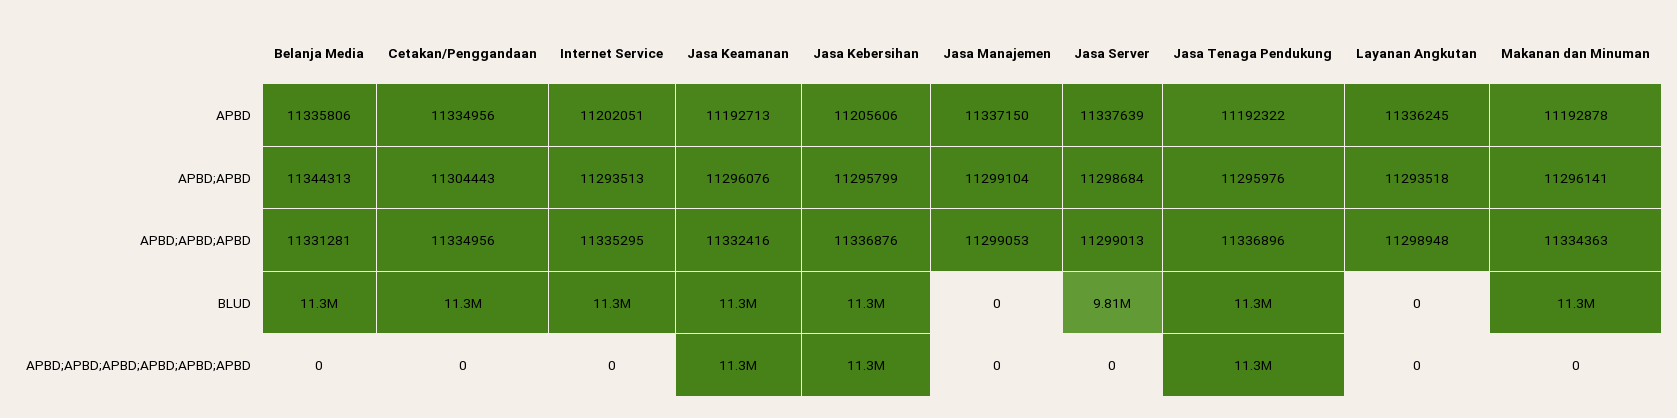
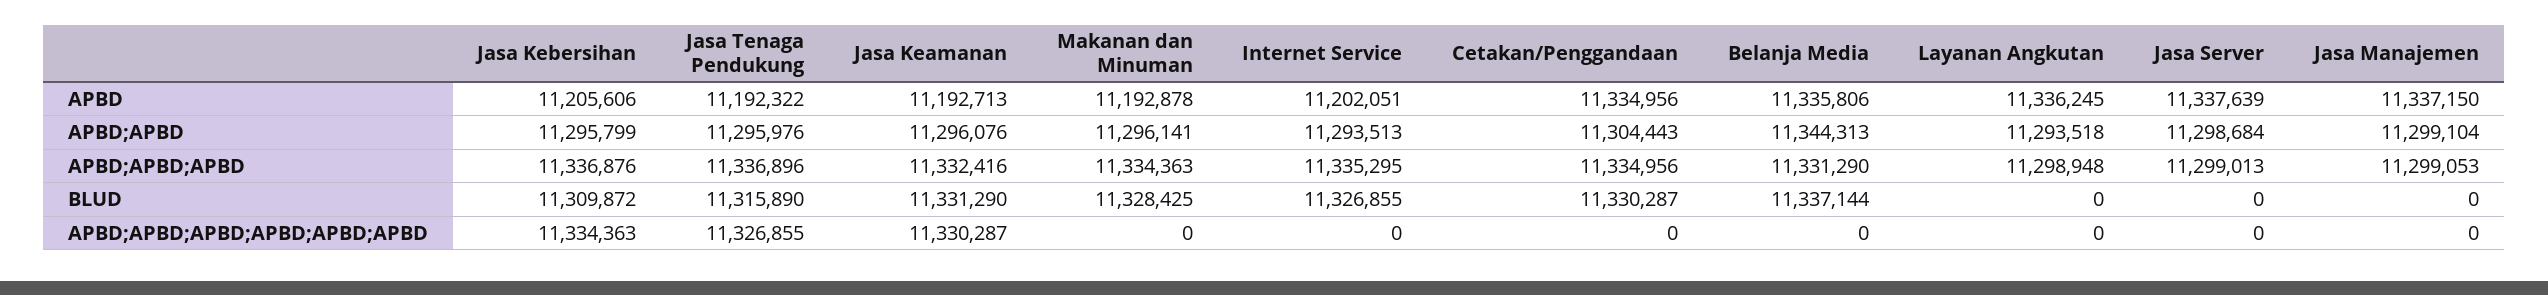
  {
    "Belanja Media": {
      "APBD": 11335806,
      "APBD;APBD": 11344313,
-     "APBD;APBD;APBD": 11331281,
+     "APBD;APBD;APBD": 11331290,
      "BLUD": 11337144,
      "APBD;APBD;APBD;APBD;APBD;APBD": 0
    },
    "Cetakan/Penggandaan": {
      "APBD": 11334956,
      "APBD;APBD": 11304443,
      "APBD;APBD;APBD": 11334956,
      "BLUD": 11330287,
      "APBD;APBD;APBD;APBD;APBD;APBD": 0
    },
    "Internet Service": {
      "APBD": 11202051,
      "APBD;APBD": 11293513,
      "APBD;APBD;APBD": 11335295,
      "BLUD": 11326855,
      "APBD;APBD;APBD;APBD;APBD;APBD": 0
    },
    "Jasa Keamanan": {
      "APBD": 11192713,
      "APBD;APBD": 11296076,
      "APBD;APBD;APBD": 11332416,
      "BLUD": 11331290,
      "APBD;APBD;APBD;APBD;APBD;APBD": 11330287
    },
    "Jasa Kebersihan": {
      "APBD": 11205606,
      "APBD;APBD": 11295799,
      "APBD;APBD;APBD": 11336876,
      "BLUD": 11309872,
      "APBD;APBD;APBD;APBD;APBD;APBD": 11334363
    },
    "Jasa Manajemen": {
      "APBD": 11337150,
      "APBD;APBD": 11299104,
      "APBD;APBD;APBD": 11299053,
      "BLUD": 0,
      "APBD;APBD;APBD;APBD;APBD;APBD": 0
    },
    "Jasa Server": {
      "APBD": 11337639,
      "APBD;APBD": 11298684,
      "APBD;APBD;APBD": 11299013,
-     "BLUD": 9810000,
+     "BLUD": 0,
      "APBD;APBD;APBD;APBD;APBD;APBD": 0
    },
    "Jasa Tenaga Pendukung": {
      "APBD": 11192322,
      "APBD;APBD": 11295976,
      "APBD;APBD;APBD": 11336896,
      "BLUD": 11315890,
      "APBD;APBD;APBD;APBD;APBD;APBD": 11326855
    },
    "Layanan Angkutan": {
      "APBD": 11336245,
      "APBD;APBD": 11293518,
      "APBD;APBD;APBD": 11298948,
      "BLUD": 0,
      "APBD;APBD;APBD;APBD;APBD;APBD": 0
    },
    "Makanan dan Minuman": {
      "APBD": 11192878,
      "APBD;APBD": 11296141,
      "APBD;APBD;APBD": 11334363,
      "BLUD": 11328425,
      "APBD;APBD;APBD;APBD;APBD;APBD": 0
    }
  }

